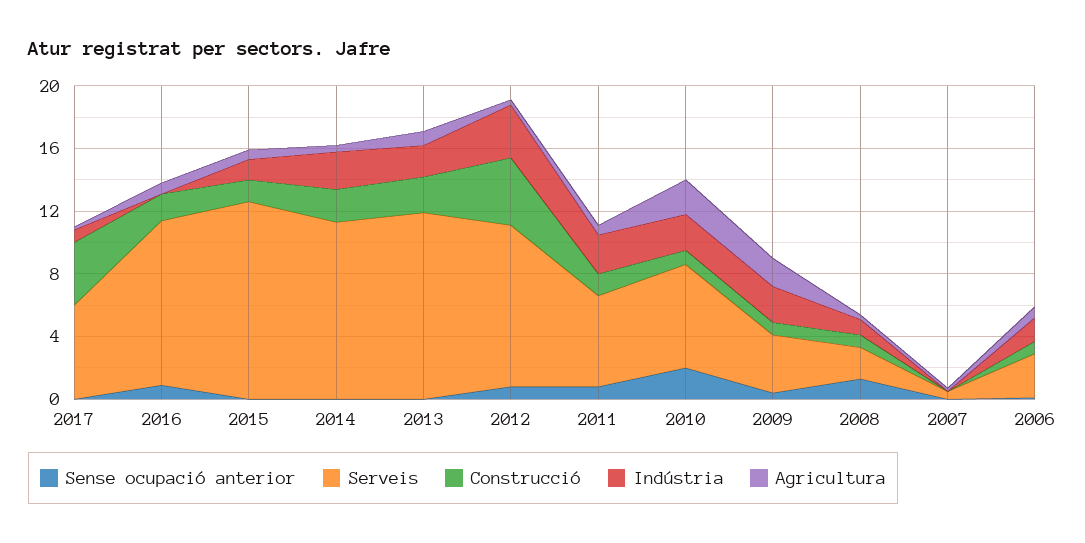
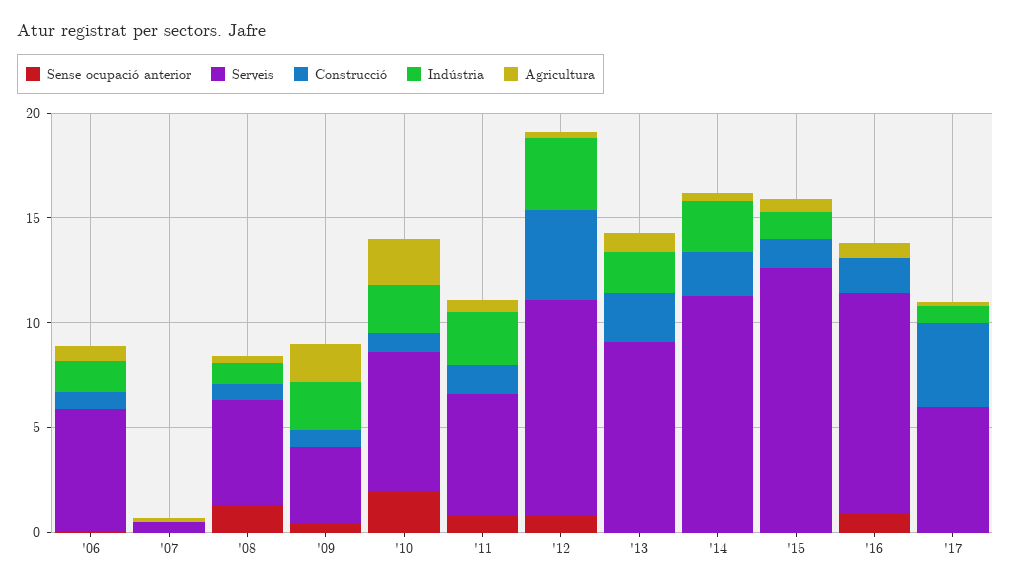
  {
    "Sense ocupació anterior": {
      "2017": 0,
      "2016": 1,
      "2015": 0,
      "2014": 0,
      "2013": 0,
      "2012": 1,
      "2011": 1,
      "2010": 2,
      "2009": 0,
      "2008": 1,
      "2007": 0,
      "2006": 0
    },
    "Serveis": {
      "2017": 6,
      "2016": 11,
      "2015": 13,
      "2014": 11,
-     "2013": 12,
+     "2013": 9,
      "2012": 10,
      "2011": 6,
      "2010": 7,
      "2009": 4,
-     "2008": 2,
+     "2008": 5,
      "2007": 1,
-     "2006": 3
+     "2006": 6
    },
    "Construcció": {
      "2017": 4,
      "2016": 2,
      "2015": 1,
      "2014": 2,
      "2013": 2,
      "2012": 4,
      "2011": 1,
      "2010": 1,
      "2009": 1,
      "2008": 1,
      "2007": 0,
      "2006": 1
    },
    "Indústria": {
      "2017": 1,
      "2016": 0,
      "2015": 1,
      "2014": 2,
      "2013": 2,
      "2012": 3,
      "2011": 3,
      "2010": 2,
      "2009": 2,
      "2008": 1,
      "2007": 0,
      "2006": 2
    },
    "Agricultura": {
      "2017": 0,
      "2016": 1,
      "2015": 1,
      "2014": 0,
      "2013": 1,
      "2012": 0,
      "2011": 1,
      "2010": 2,
      "2009": 2,
      "2008": 0,
      "2007": 0,
      "2006": 1
    }
  }

